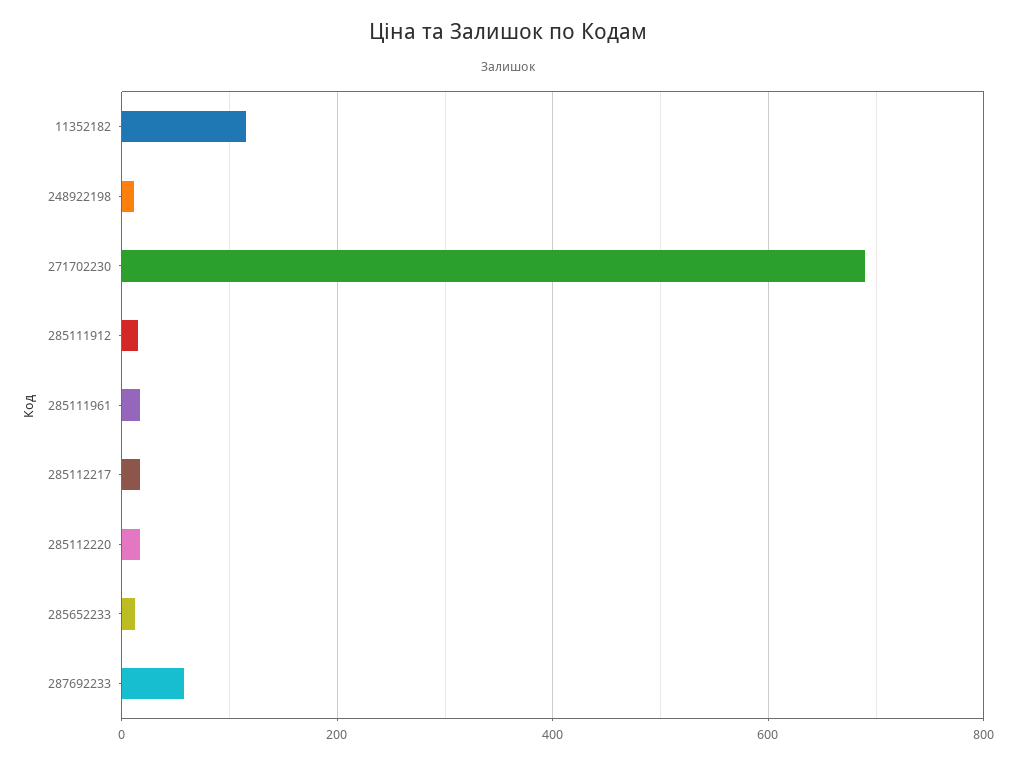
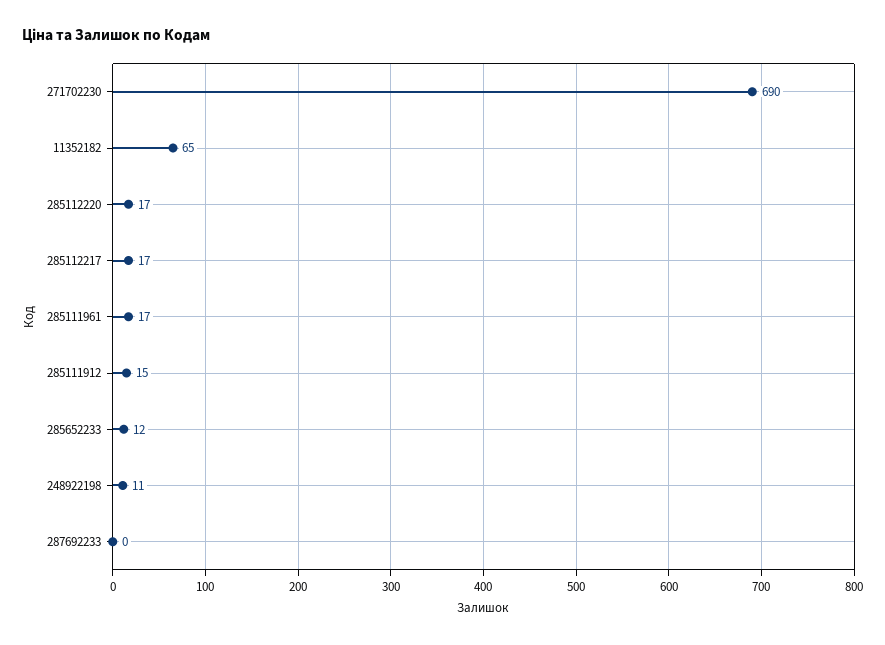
  {
-   "11352182": 120,
+   "11352182": 65,
    "248922198": 11,
    "271702230": 690,
    "285111912": 15,
    "285111961": 17,
    "285112217": 17,
    "285112220": 17,
    "285652233": 12,
-   "287692233": 60
+   "287692233": 0
  }

